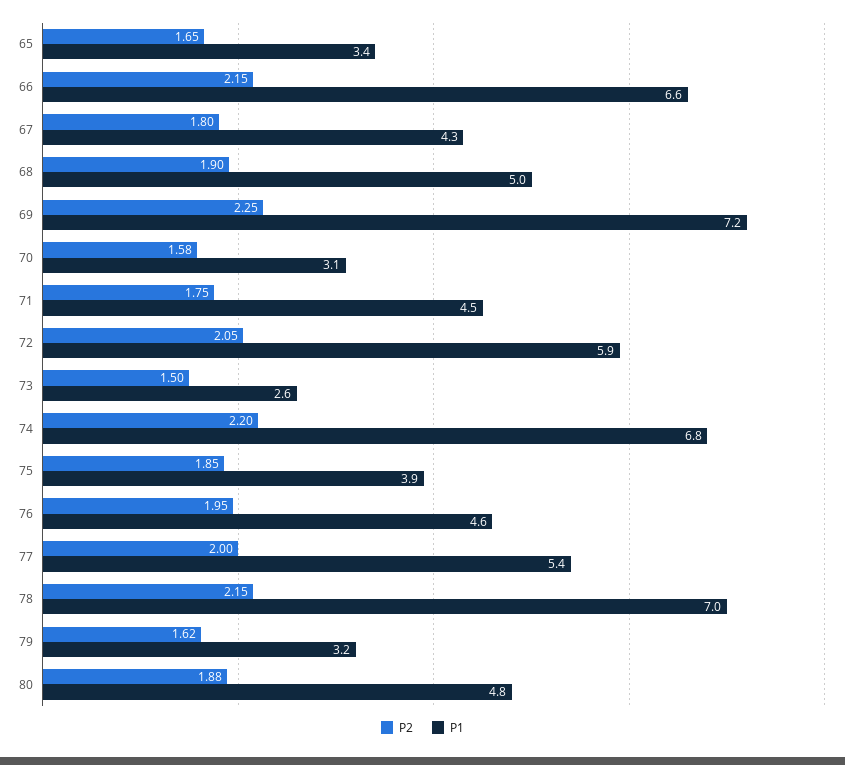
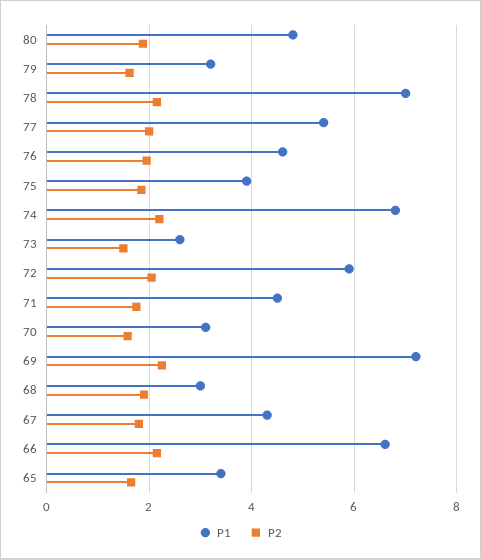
  {
    "P2": {
      "65": 1.65,
      "66": 2.15,
      "67": 1.8,
      "68": 1.9,
      "69": 2.25,
      "70": 1.58,
      "71": 1.75,
      "72": 2.05,
      "73": 1.5,
      "74": 2.2,
      "75": 1.85,
      "76": 1.95,
      "77": 2,
      "78": 2.15,
      "79": 1.62,
      "80": 1.88
    },
    "P1": {
      "65": 3.4,
      "66": 6.6,
      "67": 4.3,
-     "68": 5,
+     "68": 3,
      "69": 7.2,
      "70": 3.1,
      "71": 4.5,
      "72": 5.9,
      "73": 2.6,
      "74": 6.8,
      "75": 3.9,
      "76": 4.6,
      "77": 5.4,
      "78": 7,
      "79": 3.2,
      "80": 4.8
    }
  }

